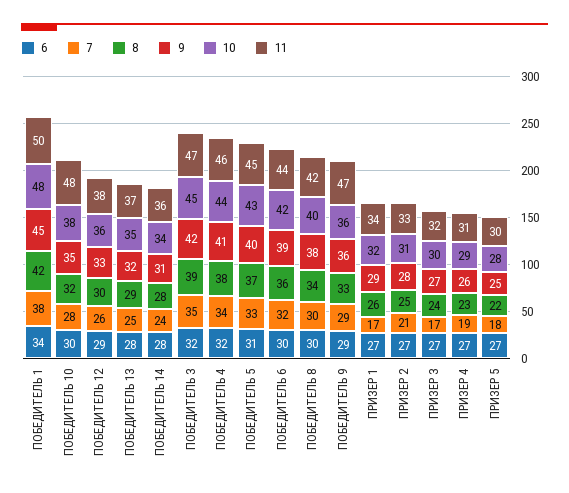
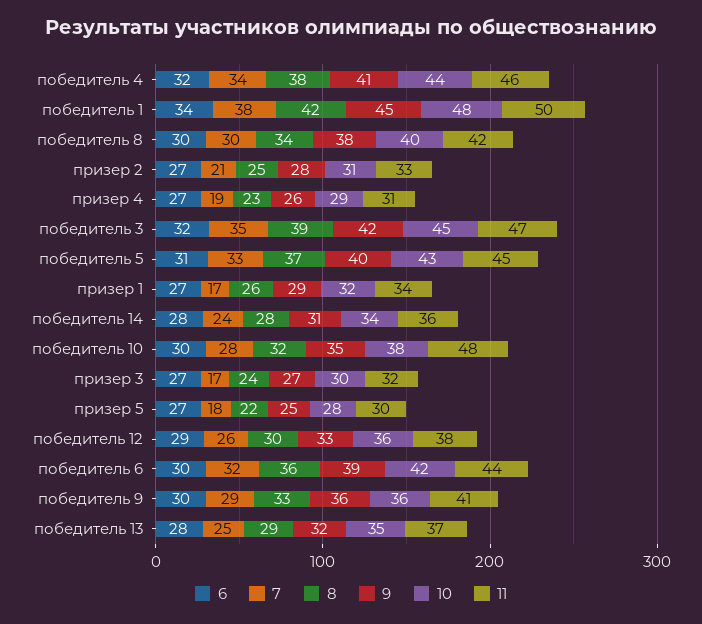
  {
    "6": {
      "ПОБЕДИТЕЛЬ 1": 34,
      "ПОБЕДИТЕЛЬ 10": 30,
      "ПОБЕДИТЕЛЬ 12": 29,
      "ПОБЕДИТЕЛЬ 13": 28,
      "ПОБЕДИТЕЛЬ 14": 28,
      "ПОБЕДИТЕЛЬ 3": 32,
      "ПОБЕДИТЕЛЬ 4": 32,
      "ПОБЕДИТЕЛЬ 5": 31,
      "ПОБЕДИТЕЛЬ 6": 30,
      "ПОБЕДИТЕЛЬ 8": 30,
-     "ПОБЕДИТЕЛЬ 9": 29,
+     "ПОБЕДИТЕЛЬ 9": 30,
      "ПРИЗЕР 1": 27,
      "ПРИЗЕР 2": 27,
      "ПРИЗЕР 3": 27,
      "ПРИЗЕР 4": 27,
      "ПРИЗЕР 5": 27
    },
    "7": {
      "ПОБЕДИТЕЛЬ 1": 38,
      "ПОБЕДИТЕЛЬ 10": 28,
      "ПОБЕДИТЕЛЬ 12": 26,
      "ПОБЕДИТЕЛЬ 13": 25,
      "ПОБЕДИТЕЛЬ 14": 24,
      "ПОБЕДИТЕЛЬ 3": 35,
      "ПОБЕДИТЕЛЬ 4": 34,
      "ПОБЕДИТЕЛЬ 5": 33,
      "ПОБЕДИТЕЛЬ 6": 32,
      "ПОБЕДИТЕЛЬ 8": 30,
      "ПОБЕДИТЕЛЬ 9": 29,
      "ПРИЗЕР 1": 17,
      "ПРИЗЕР 2": 21,
      "ПРИЗЕР 3": 17,
      "ПРИЗЕР 4": 19,
      "ПРИЗЕР 5": 18
    },
    "8": {
      "ПОБЕДИТЕЛЬ 1": 42,
      "ПОБЕДИТЕЛЬ 10": 32,
      "ПОБЕДИТЕЛЬ 12": 30,
      "ПОБЕДИТЕЛЬ 13": 29,
      "ПОБЕДИТЕЛЬ 14": 28,
      "ПОБЕДИТЕЛЬ 3": 39,
      "ПОБЕДИТЕЛЬ 4": 38,
      "ПОБЕДИТЕЛЬ 5": 37,
      "ПОБЕДИТЕЛЬ 6": 36,
      "ПОБЕДИТЕЛЬ 8": 34,
      "ПОБЕДИТЕЛЬ 9": 33,
      "ПРИЗЕР 1": 26,
      "ПРИЗЕР 2": 25,
      "ПРИЗЕР 3": 24,
      "ПРИЗЕР 4": 23,
      "ПРИЗЕР 5": 22
    },
    "9": {
      "ПОБЕДИТЕЛЬ 1": 45,
      "ПОБЕДИТЕЛЬ 10": 35,
      "ПОБЕДИТЕЛЬ 12": 33,
      "ПОБЕДИТЕЛЬ 13": 32,
      "ПОБЕДИТЕЛЬ 14": 31,
      "ПОБЕДИТЕЛЬ 3": 42,
      "ПОБЕДИТЕЛЬ 4": 41,
      "ПОБЕДИТЕЛЬ 5": 40,
      "ПОБЕДИТЕЛЬ 6": 39,
      "ПОБЕДИТЕЛЬ 8": 38,
      "ПОБЕДИТЕЛЬ 9": 36,
      "ПРИЗЕР 1": 29,
      "ПРИЗЕР 2": 28,
      "ПРИЗЕР 3": 27,
      "ПРИЗЕР 4": 26,
      "ПРИЗЕР 5": 25
    },
    "10": {
      "ПОБЕДИТЕЛЬ 1": 48,
      "ПОБЕДИТЕЛЬ 10": 38,
      "ПОБЕДИТЕЛЬ 12": 36,
      "ПОБЕДИТЕЛЬ 13": 35,
      "ПОБЕДИТЕЛЬ 14": 34,
      "ПОБЕДИТЕЛЬ 3": 45,
      "ПОБЕДИТЕЛЬ 4": 44,
      "ПОБЕДИТЕЛЬ 5": 43,
      "ПОБЕДИТЕЛЬ 6": 42,
      "ПОБЕДИТЕЛЬ 8": 40,
      "ПОБЕДИТЕЛЬ 9": 36,
      "ПРИЗЕР 1": 32,
      "ПРИЗЕР 2": 31,
      "ПРИЗЕР 3": 30,
      "ПРИЗЕР 4": 29,
      "ПРИЗЕР 5": 28
    },
    "11": {
      "ПОБЕДИТЕЛЬ 1": 50,
      "ПОБЕДИТЕЛЬ 10": 48,
      "ПОБЕДИТЕЛЬ 12": 38,
      "ПОБЕДИТЕЛЬ 13": 37,
      "ПОБЕДИТЕЛЬ 14": 36,
      "ПОБЕДИТЕЛЬ 3": 47,
      "ПОБЕДИТЕЛЬ 4": 46,
      "ПОБЕДИТЕЛЬ 5": 45,
      "ПОБЕДИТЕЛЬ 6": 44,
      "ПОБЕДИТЕЛЬ 8": 42,
-     "ПОБЕДИТЕЛЬ 9": 47,
+     "ПОБЕДИТЕЛЬ 9": 41,
      "ПРИЗЕР 1": 34,
      "ПРИЗЕР 2": 33,
      "ПРИЗЕР 3": 32,
      "ПРИЗЕР 4": 31,
      "ПРИЗЕР 5": 30
    }
  }

